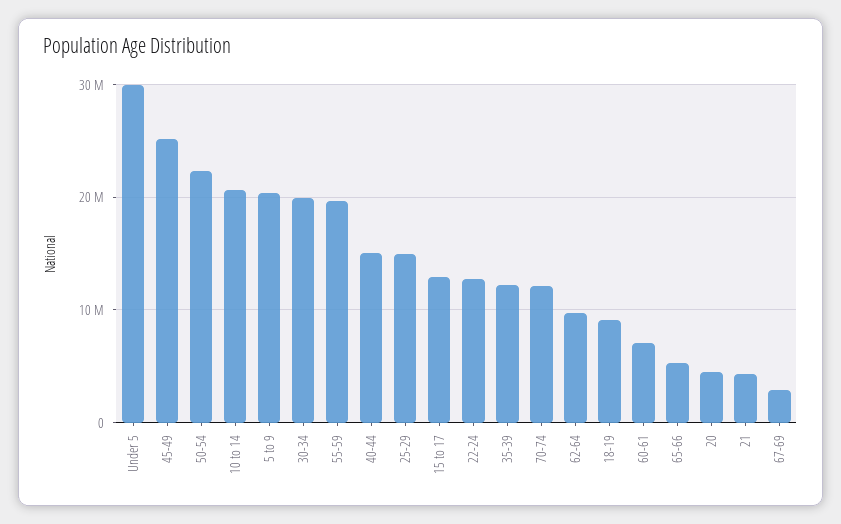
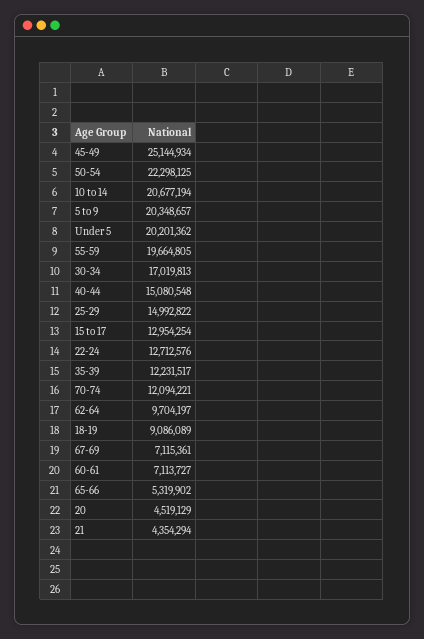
  {
-   "Under 5": 30000000,
+   "Under 5": 20201362,
    "45-49": 25144934,
    "50-54": 22298125,
    "10 to 14": 20677194,
    "5 to 9": 20348657,
-   "30-34": 20000000,
+   "30-34": 17019813,
    "55-59": 19664805,
    "40-44": 15080548,
    "25-29": 14992822,
    "15 to 17": 12954254,
    "22-24": 12712576,
    "35-39": 12231517,
    "70-74": 12094221,
    "62-64": 9704197,
    "18-19": 9086089,
    "60-61": 7113727,
    "65-66": 5319902,
    "20": 4519129,
    "21": 4354294,
-   "67-69": 3000000
+   "67-69": 7115361
  }

